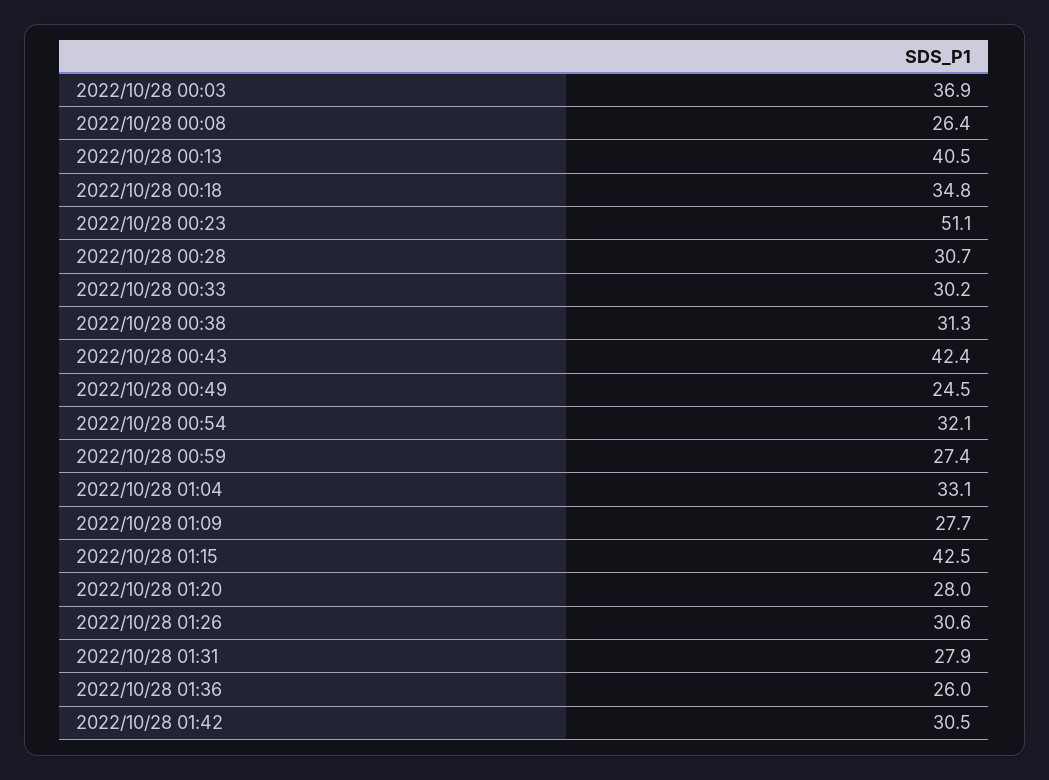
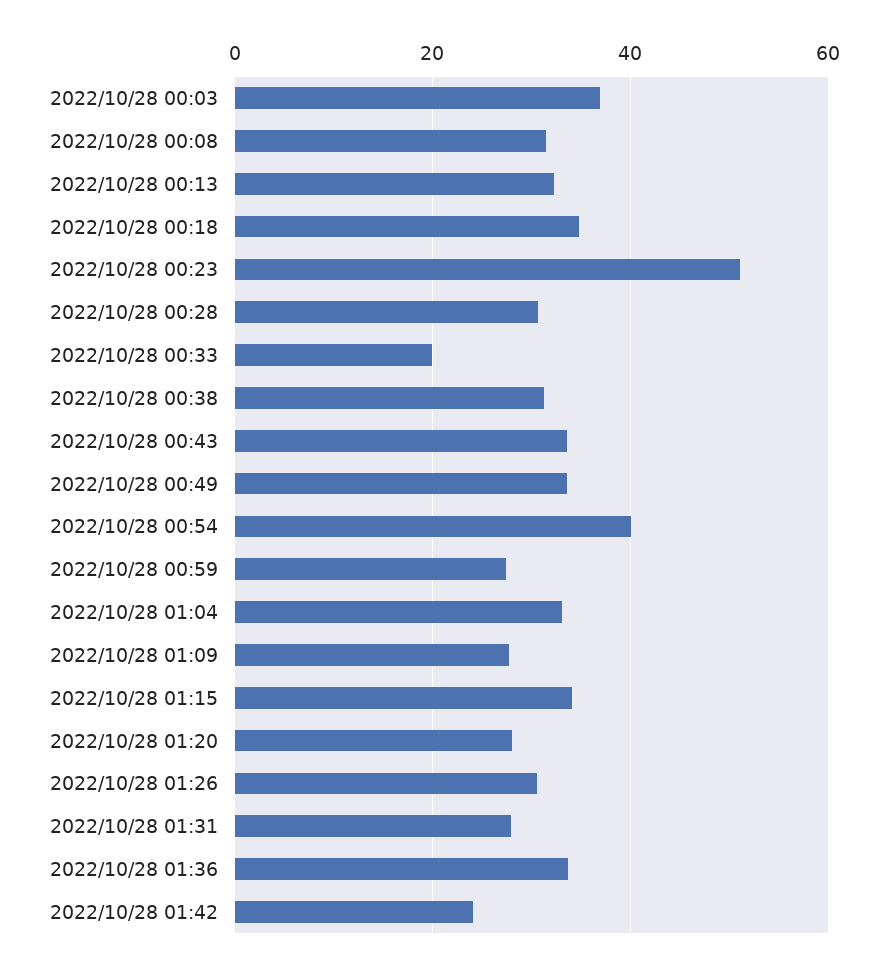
  {
    "2022/10/28 00:03": 36.9,
-   "2022/10/28 00:08": 26.4,
+   "2022/10/28 00:08": 32,
-   "2022/10/28 00:13": 40.5,
+   "2022/10/28 00:13": 32,
    "2022/10/28 00:18": 34.8,
    "2022/10/28 00:23": 51.1,
    "2022/10/28 00:28": 30.7,
-   "2022/10/28 00:33": 30.2,
+   "2022/10/28 00:33": 20,
    "2022/10/28 00:38": 31.3,
-   "2022/10/28 00:43": 42.4,
+   "2022/10/28 00:43": 34,
-   "2022/10/28 00:49": 24.5,
+   "2022/10/28 00:49": 34,
-   "2022/10/28 00:54": 32.1,
+   "2022/10/28 00:54": 40,
    "2022/10/28 00:59": 27.4,
    "2022/10/28 01:04": 33.1,
    "2022/10/28 01:09": 27.7,
-   "2022/10/28 01:15": 42.5,
+   "2022/10/28 01:15": 34,
    "2022/10/28 01:20": 28,
    "2022/10/28 01:26": 30.6,
    "2022/10/28 01:31": 27.9,
-   "2022/10/28 01:36": 26,
+   "2022/10/28 01:36": 34,
-   "2022/10/28 01:42": 30.5
+   "2022/10/28 01:42": 24
  }

